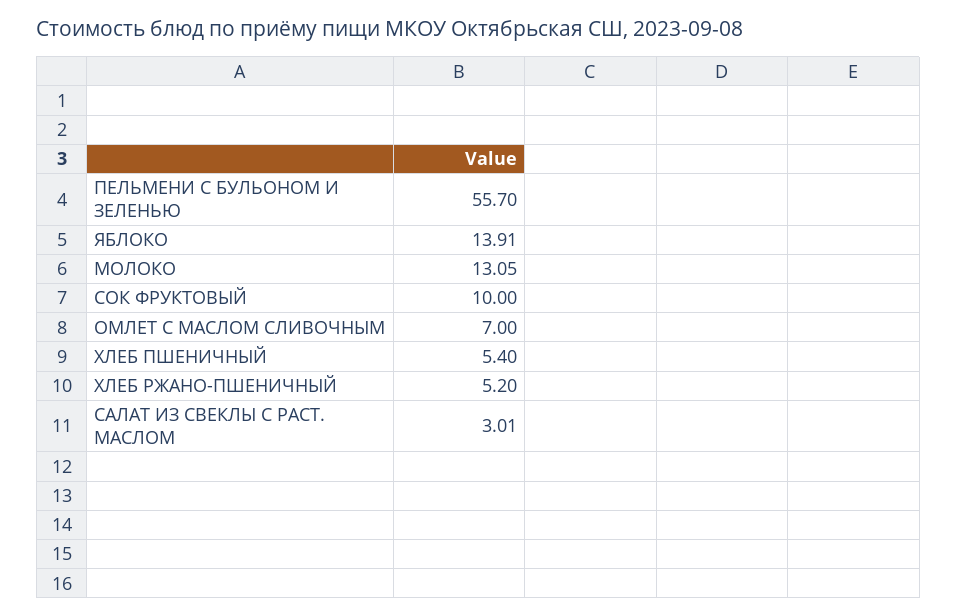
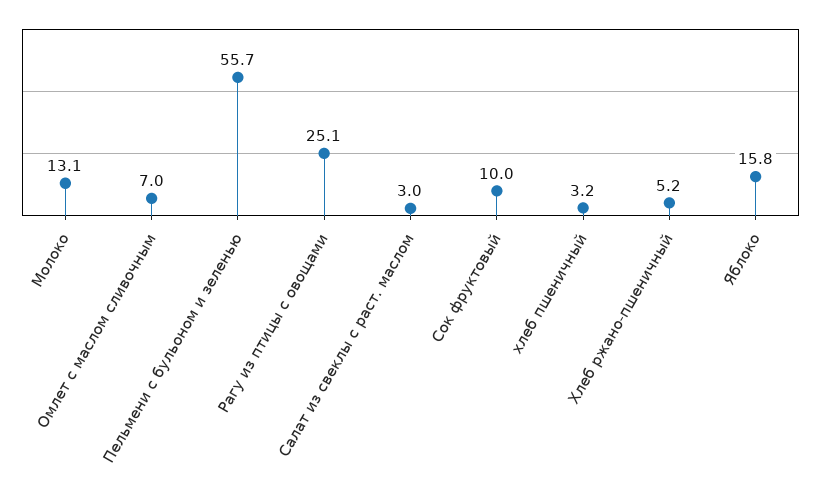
  {
    "ПЕЛЬМЕНИ С БУЛЬОНОМ И ЗЕЛЕНЬЮ": 55.7,
-   "ЯБЛОКО": 13.91,
+   "ЯБЛОКО": 15.8,
    "МОЛОКО": 13.05,
    "СОК ФРУКТОВЫЙ": 10,
    "ОМЛЕТ С МАСЛОМ СЛИВОЧНЫМ": 7,
-   "ХЛЕБ ПШЕНИЧНЫЙ": 5.4,
+   "ХЛЕБ ПШЕНИЧНЫЙ": 3.2,
    "ХЛЕБ РЖАНО-ПШЕНИЧНЫЙ": 5.2,
-   "САЛАТ ИЗ СВЕКЛЫ С РАСТ. МАСЛОМ": 3.01
+   "САЛАТ ИЗ СВЕКЛЫ С РАСТ. МАСЛОМ": 3.01,
+   "Рагу из птицы с овощами": 25.1
  }

